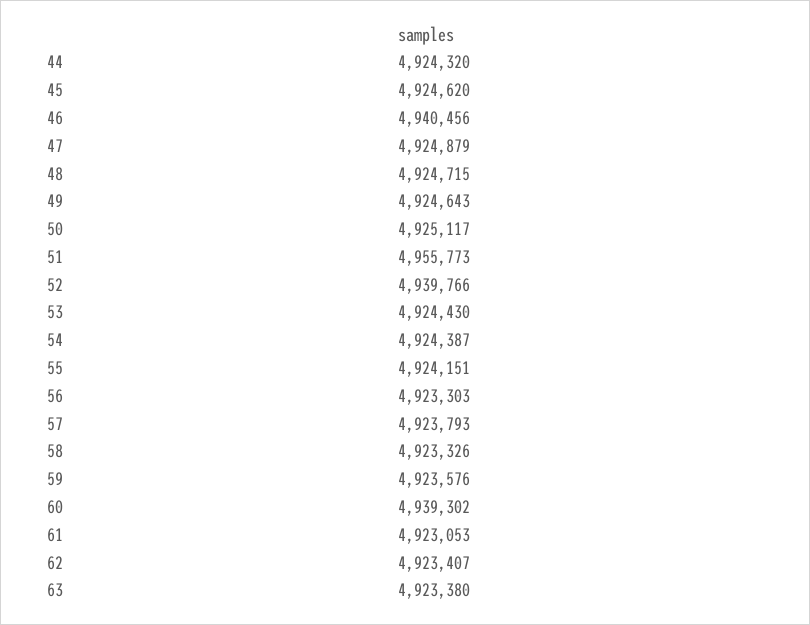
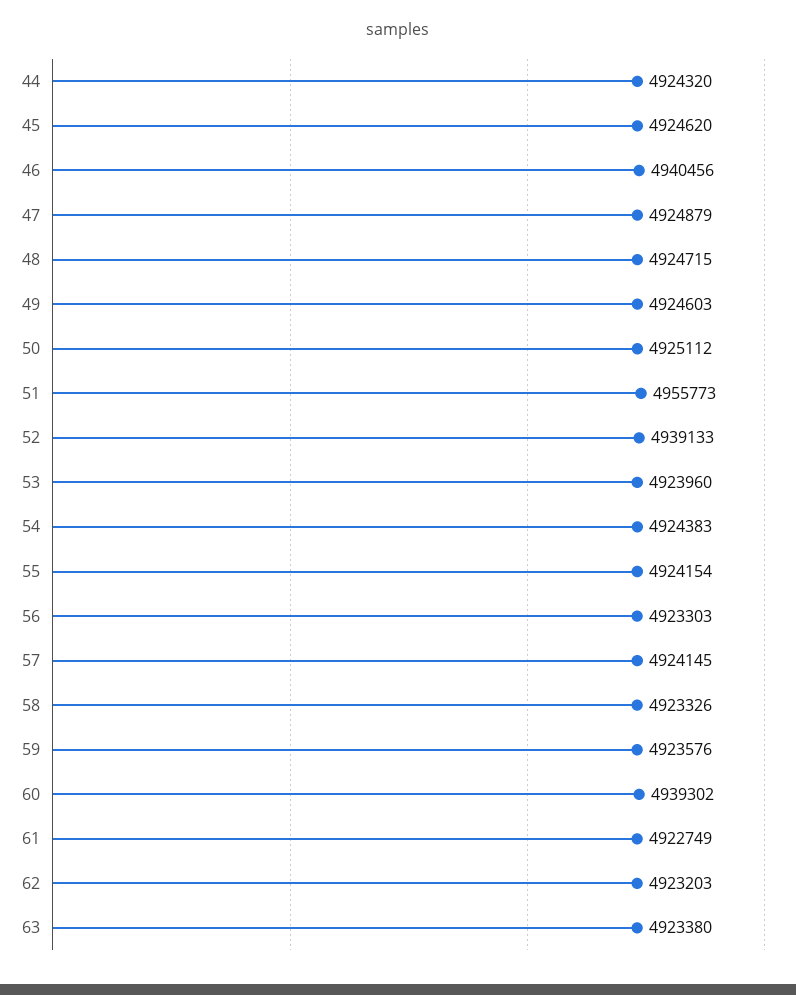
  {
    "44": 4924320,
    "45": 4924620,
    "46": 4940456,
    "47": 4924879,
    "48": 4924715,
-   "49": 4924643,
+   "49": 4924603,
-   "50": 4925117,
+   "50": 4925112,
    "51": 4955773,
-   "52": 4939766,
+   "52": 4939133,
-   "53": 4924430,
+   "53": 4923960,
-   "54": 4924387,
+   "54": 4924383,
-   "55": 4924151,
+   "55": 4924154,
    "56": 4923303,
-   "57": 4923793,
+   "57": 4924145,
    "58": 4923326,
    "59": 4923576,
    "60": 4939302,
-   "61": 4923053,
+   "61": 4922749,
-   "62": 4923407,
+   "62": 4923203,
    "63": 4923380
  }

